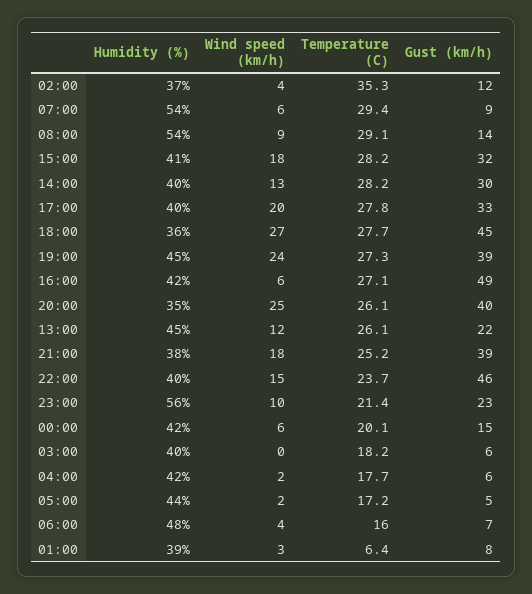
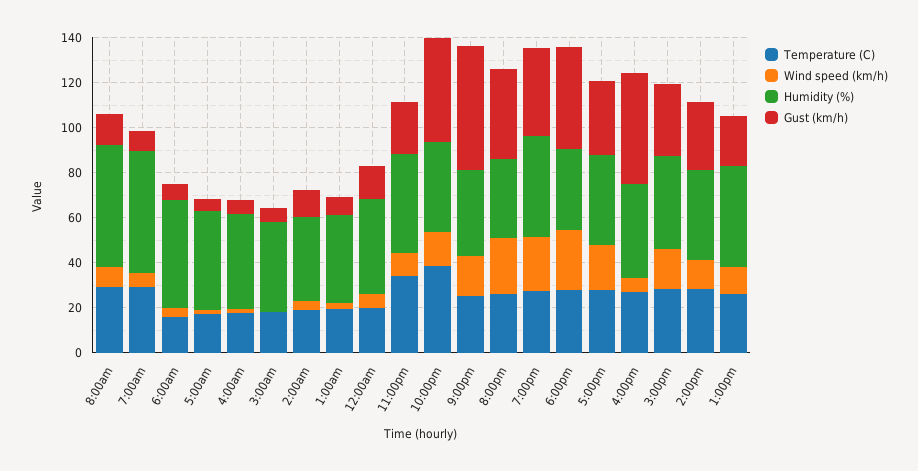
  {
    "Humidity (%)": {
      "02:00": 37,
      "07:00": 54,
      "08:00": 54,
      "15:00": 41,
      "14:00": 40,
      "17:00": 40,
      "18:00": 36,
      "19:00": 45,
      "16:00": 42,
      "20:00": 35,
      "13:00": 45,
      "21:00": 38,
      "22:00": 40,
-     "23:00": 56,
+     "23:00": 45,
      "00:00": 42,
      "03:00": 40,
      "04:00": 42,
      "05:00": 44,
      "06:00": 48,
      "01:00": 39
    },
    "Wind speed (km/h)": {
      "02:00": 4,
      "07:00": 6,
      "08:00": 9,
      "15:00": 18,
      "14:00": 13,
      "17:00": 20,
      "18:00": 27,
      "19:00": 24,
      "16:00": 6,
      "20:00": 25,
      "13:00": 12,
      "21:00": 18,
      "22:00": 15,
      "23:00": 10,
      "00:00": 6,
      "03:00": 0,
      "04:00": 2,
      "05:00": 2,
      "06:00": 4,
      "01:00": 3
    },
    "Temperature (C)": {
-     "02:00": 35.3,
+     "02:00": 20,
      "07:00": 29.4,
      "08:00": 29.1,
      "15:00": 28.2,
      "14:00": 28.2,
      "17:00": 27.8,
      "18:00": 27.7,
      "19:00": 27.3,
      "16:00": 27.1,
      "20:00": 26.1,
      "13:00": 26.1,
      "21:00": 25.2,
-     "22:00": 23.7,
+     "22:00": 40,
-     "23:00": 21.4,
+     "23:00": 35,
      "00:00": 20.1,
      "03:00": 18.2,
      "04:00": 17.7,
      "05:00": 17.2,
      "06:00": 16,
-     "01:00": 6.4
+     "01:00": 20
    },
    "Gust (km/h)": {
      "02:00": 12,
      "07:00": 9,
      "08:00": 14,
      "15:00": 32,
      "14:00": 30,
      "17:00": 33,
      "18:00": 45,
      "19:00": 39,
      "16:00": 49,
      "20:00": 40,
      "13:00": 22,
-     "21:00": 39,
+     "21:00": 55,
      "22:00": 46,
      "23:00": 23,
      "00:00": 15,
      "03:00": 6,
      "04:00": 6,
      "05:00": 5,
      "06:00": 7,
      "01:00": 8
    }
  }

